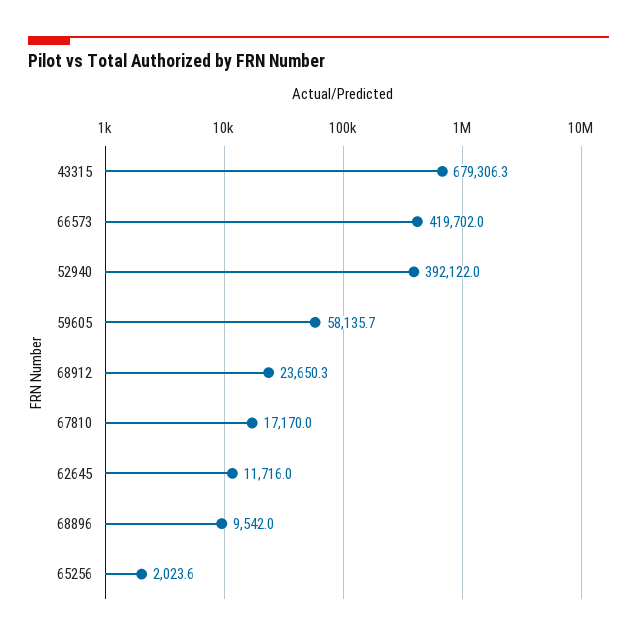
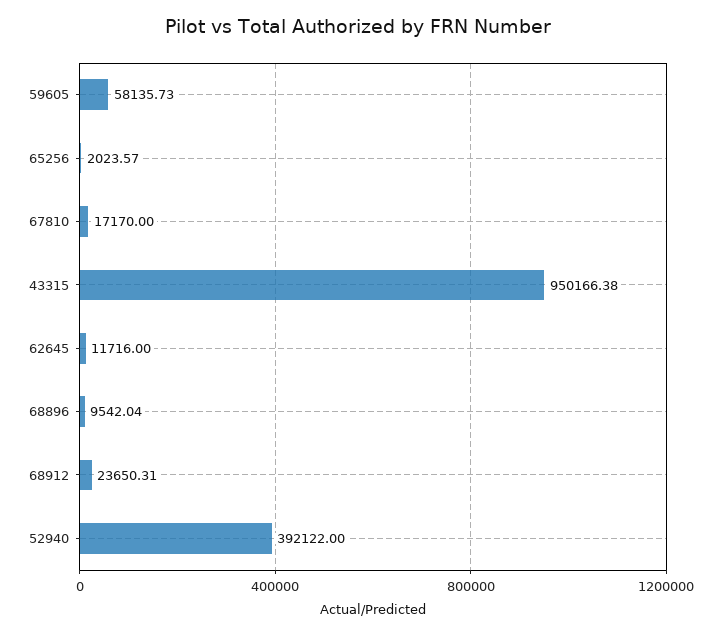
  {
-   "43315": 679306.3,
+   "43315": 950166.38,
-   "66573": 419702,
    "52940": 392122,
    "59605": 58135.73,
    "68912": 23650.31,
    "67810": 17170,
    "62645": 11716,
    "68896": 9542.04,
    "65256": 2023.57
  }

